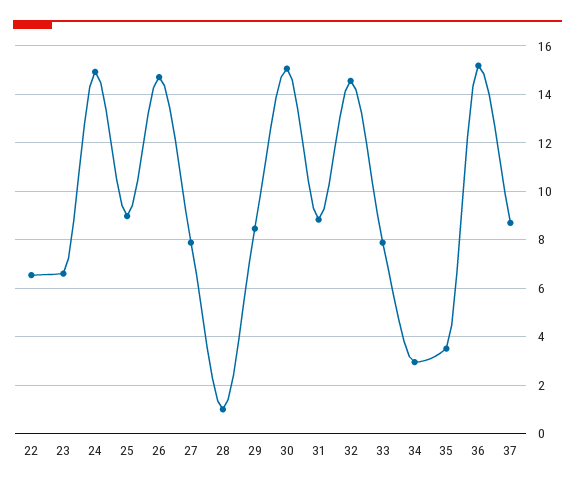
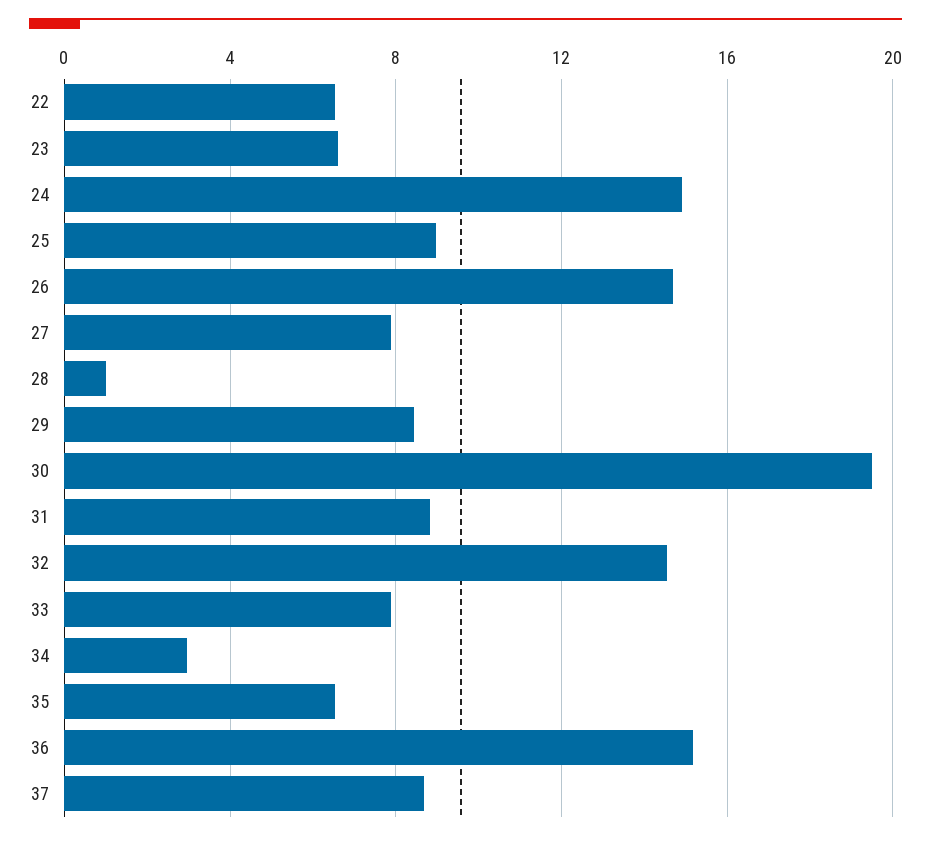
  {
    "22": 6.5,
    "23": 6.5,
    "24": 15,
    "25": 9,
    "26": 14.75,
    "27": 8,
    "28": 1,
    "29": 8.5,
-   "30": 15,
+   "30": 19.5,
    "31": 8.75,
    "32": 14.5,
    "33": 8,
    "34": 3,
-   "35": 3.5,
+   "35": 6.5,
    "36": 15.25,
    "37": 8.75
  }

